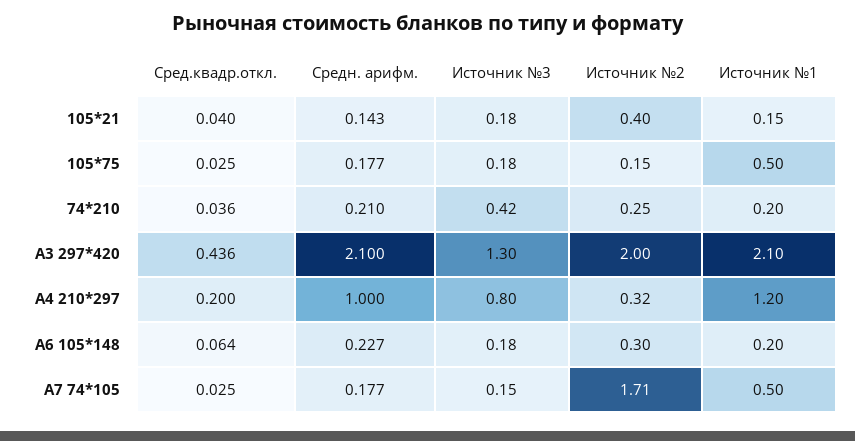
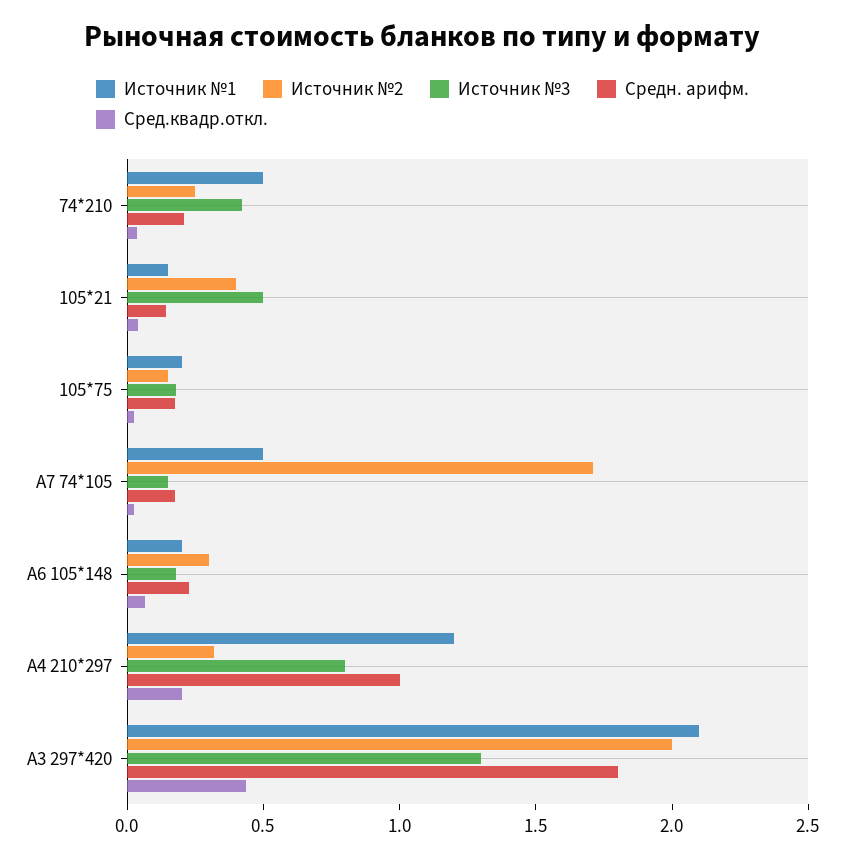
  {
    "Сред.квадр.откл.": {
      "105*21": 0.04,
      "105*75": 0.025,
      "74*210": 0.036,
      "А3 297*420": 0.436,
      "А4 210*297": 0.2,
      "А6 105*148": 0.064,
      "А7 74*105": 0.025
    },
    "Средн. арифм.": {
      "105*21": 0.143,
      "105*75": 0.177,
      "74*210": 0.21,
-     "А3 297*420": 2.1,
+     "А3 297*420": 1.8,
      "А4 210*297": 1,
      "А6 105*148": 0.227,
      "А7 74*105": 0.177
    },
    "Источник №3": {
-     "105*21": 0.18,
+     "105*21": 0.5,
      "105*75": 0.18,
      "74*210": 0.42,
      "А3 297*420": 1.3,
      "А4 210*297": 0.8,
      "А6 105*148": 0.18,
      "А7 74*105": 0.15
    },
    "Источник №2": {
      "105*21": 0.4,
      "105*75": 0.15,
      "74*210": 0.25,
      "А3 297*420": 2,
      "А4 210*297": 0.32,
      "А6 105*148": 0.3,
      "А7 74*105": 1.71
    },
    "Источник №1": {
      "105*21": 0.15,
-     "105*75": 0.5,
+     "105*75": 0.2,
-     "74*210": 0.2,
+     "74*210": 0.5,
      "А3 297*420": 2.1,
      "А4 210*297": 1.2,
      "А6 105*148": 0.2,
      "А7 74*105": 0.5
    }
  }

